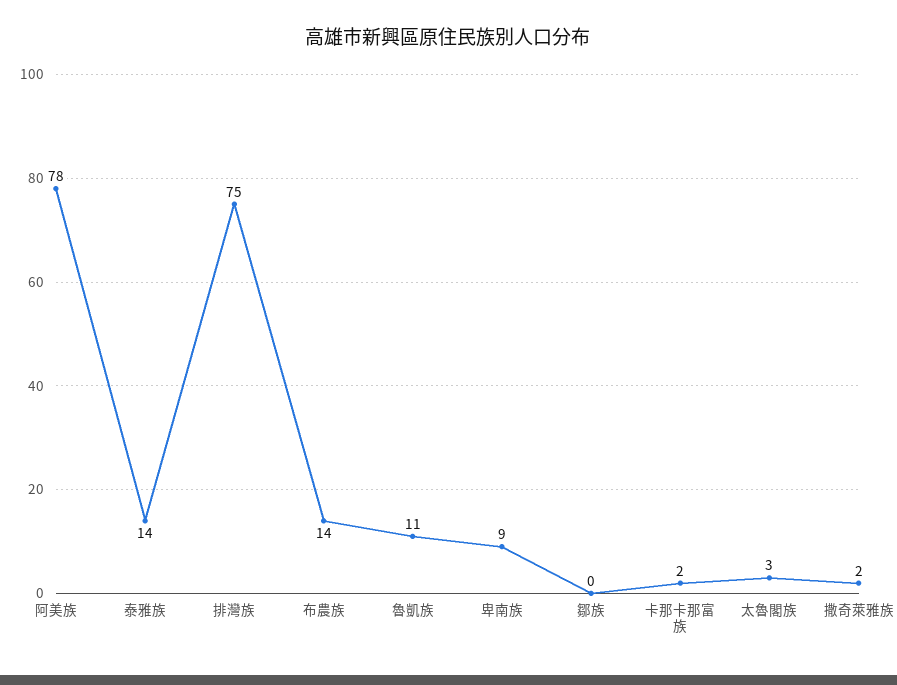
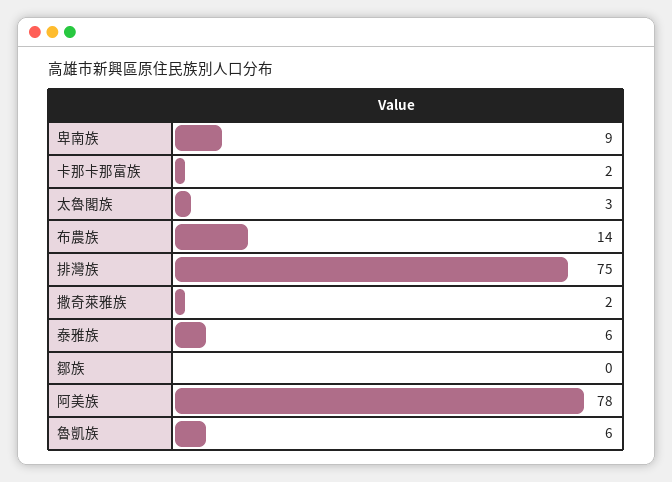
  {
    "阿美族": 78,
-   "泰雅族": 14,
+   "泰雅族": 6,
    "排灣族": 75,
    "布農族": 14,
-   "魯凱族": 11,
+   "魯凱族": 6,
    "卑南族": 9,
    "鄒族": 0,
    "卡那卡那富族": 2,
    "太魯閣族": 3,
    "撒奇萊雅族": 2
  }

